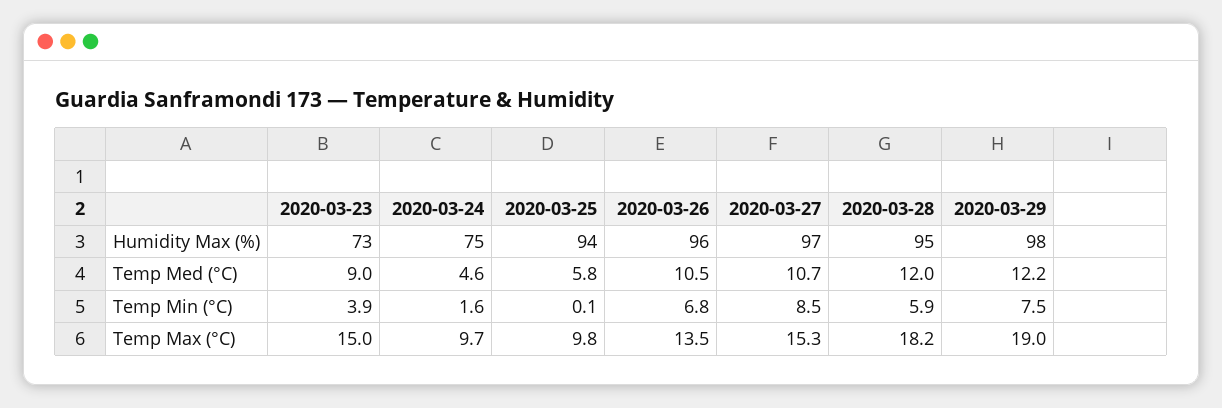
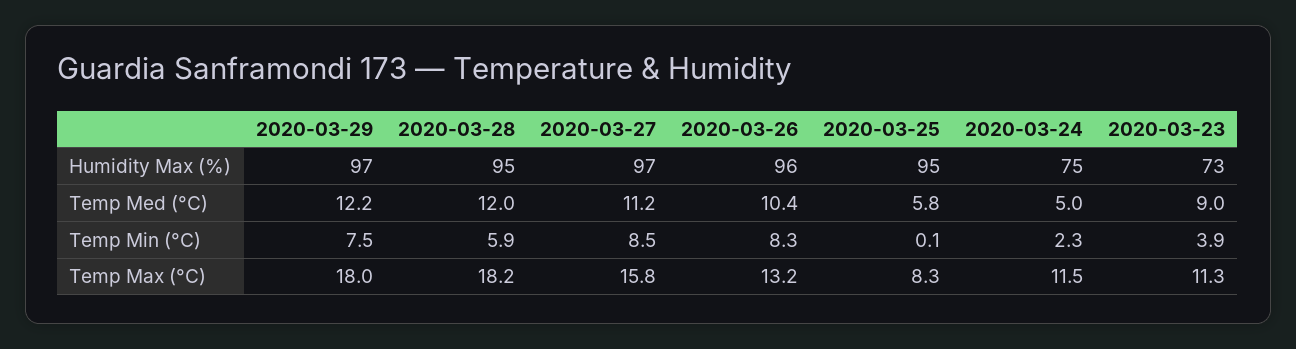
  {
    "2020-03-23": {
      "Humidity Max (%)": 73,
      "Temp Med (°C)": 9,
      "Temp Min (°C)": 3.9,
-     "Temp Max (°C)": 15
+     "Temp Max (°C)": 11.3
    },
    "2020-03-24": {
      "Humidity Max (%)": 75,
-     "Temp Med (°C)": 4.6,
+     "Temp Med (°C)": 5,
-     "Temp Min (°C)": 1.6,
+     "Temp Min (°C)": 2.3,
-     "Temp Max (°C)": 9.7
+     "Temp Max (°C)": 11.5
    },
    "2020-03-25": {
-     "Humidity Max (%)": 94,
+     "Humidity Max (%)": 95,
      "Temp Med (°C)": 5.8,
      "Temp Min (°C)": 0.1,
-     "Temp Max (°C)": 9.8
+     "Temp Max (°C)": 8.3
    },
    "2020-03-26": {
      "Humidity Max (%)": 96,
-     "Temp Med (°C)": 10.5,
+     "Temp Med (°C)": 10.4,
-     "Temp Min (°C)": 6.8,
+     "Temp Min (°C)": 8.3,
-     "Temp Max (°C)": 13.5
+     "Temp Max (°C)": 13.2
    },
    "2020-03-27": {
      "Humidity Max (%)": 97,
-     "Temp Med (°C)": 10.7,
+     "Temp Med (°C)": 11.2,
      "Temp Min (°C)": 8.5,
-     "Temp Max (°C)": 15.3
+     "Temp Max (°C)": 15.8
    },
    "2020-03-28": {
      "Humidity Max (%)": 95,
      "Temp Med (°C)": 12,
      "Temp Min (°C)": 5.9,
      "Temp Max (°C)": 18.2
    },
    "2020-03-29": {
-     "Humidity Max (%)": 98,
+     "Humidity Max (%)": 97,
      "Temp Med (°C)": 12.2,
      "Temp Min (°C)": 7.5,
-     "Temp Max (°C)": 19
+     "Temp Max (°C)": 18
    }
  }

